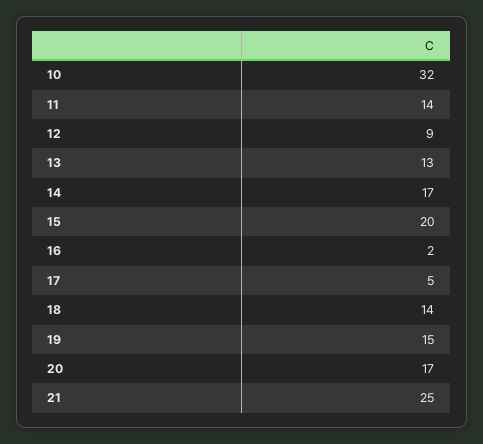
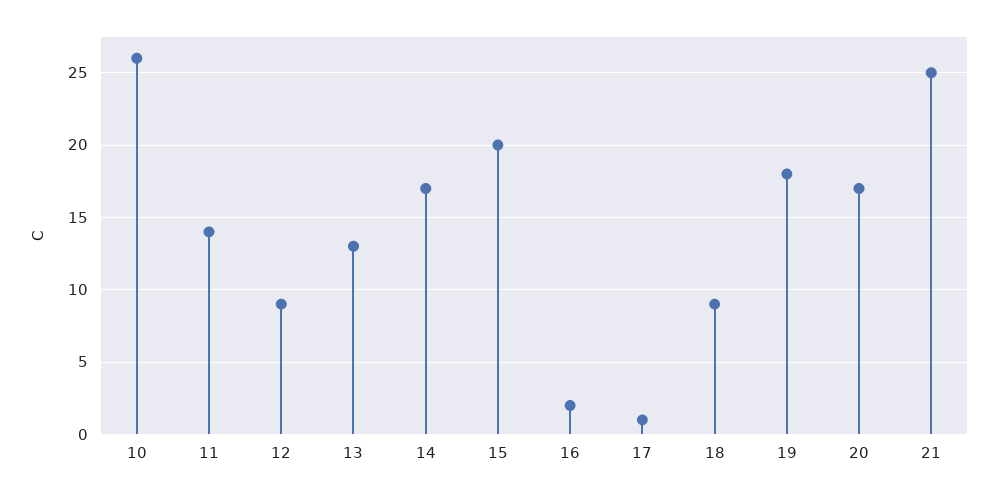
  {
-   "10": 32,
+   "10": 26,
    "11": 14,
    "12": 9,
    "13": 13,
    "14": 17,
    "15": 20,
    "16": 2,
-   "17": 5,
+   "17": 1,
-   "18": 14,
+   "18": 9,
-   "19": 15,
+   "19": 18,
    "20": 17,
    "21": 25
  }

